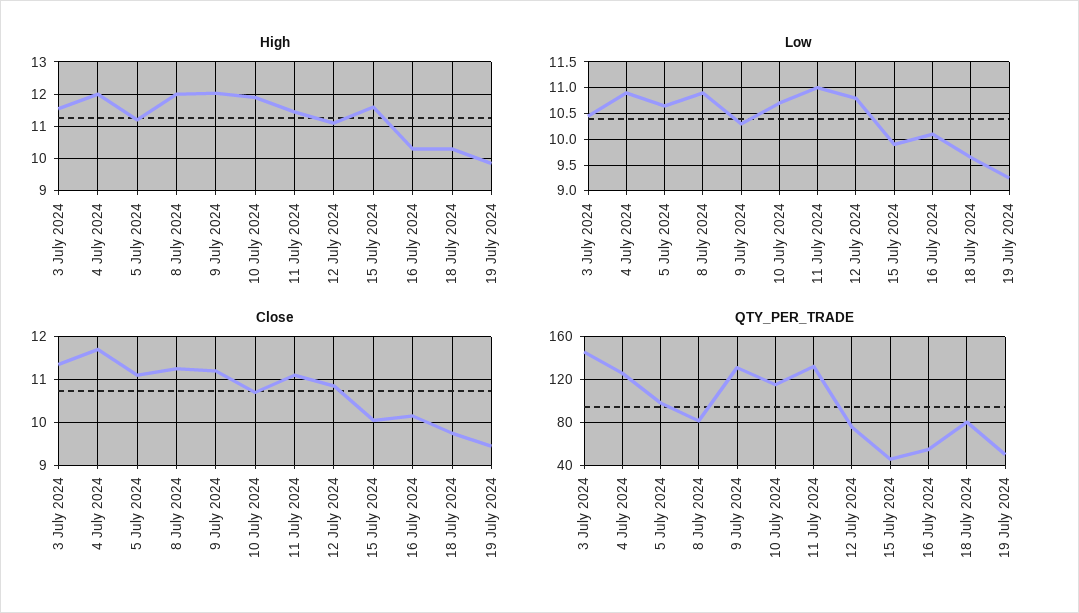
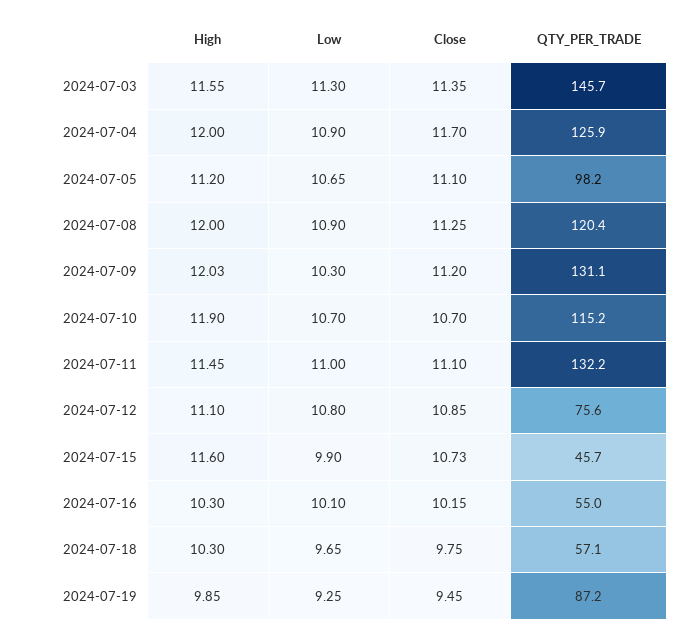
  {
    "High": {
      "3 July 2024": 11.55,
      "4 July 2024": 12,
      "5 July 2024": 11.2,
      "8 July 2024": 12,
      "9 July 2024": 12.03,
      "10 July 2024": 11.9,
      "11 July 2024": 11.45,
      "12 July 2024": 11.1,
      "15 July 2024": 11.6,
      "16 July 2024": 10.3,
      "18 July 2024": 10.3,
      "19 July 2024": 9.85
    },
    "Low": {
-     "3 July 2024": 10.5,
+     "3 July 2024": 11.3,
      "4 July 2024": 10.9,
      "5 July 2024": 10.65,
      "8 July 2024": 10.9,
      "9 July 2024": 10.3,
      "10 July 2024": 10.7,
      "11 July 2024": 11,
      "12 July 2024": 10.8,
      "15 July 2024": 9.9,
      "16 July 2024": 10.1,
      "18 July 2024": 9.65,
      "19 July 2024": 9.25
    },
    "Close": {
      "3 July 2024": 11.35,
      "4 July 2024": 11.7,
      "5 July 2024": 11.1,
      "8 July 2024": 11.25,
      "9 July 2024": 11.2,
      "10 July 2024": 10.7,
      "11 July 2024": 11.1,
      "12 July 2024": 10.85,
-     "15 July 2024": 10,
+     "15 July 2024": 10.73,
      "16 July 2024": 10.15,
      "18 July 2024": 9.75,
      "19 July 2024": 9.45
    },
    "QTY_PER_TRADE": {
      "3 July 2024": 145.7,
      "4 July 2024": 125.9,
      "5 July 2024": 98.2,
-     "8 July 2024": 80,
+     "8 July 2024": 120.4,
      "9 July 2024": 131.1,
      "10 July 2024": 115.2,
      "11 July 2024": 132.2,
      "12 July 2024": 75.6,
      "15 July 2024": 45.7,
      "16 July 2024": 55,
-     "18 July 2024": 80,
+     "18 July 2024": 57.1,
-     "19 July 2024": 50
+     "19 July 2024": 87.2
    }
  }

